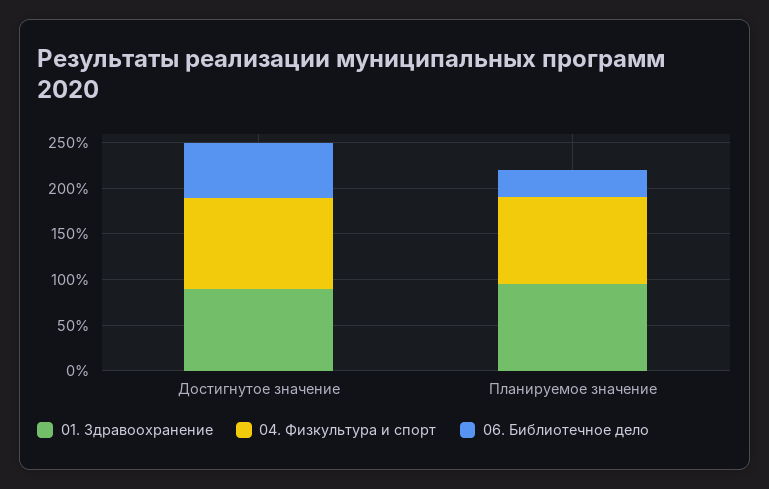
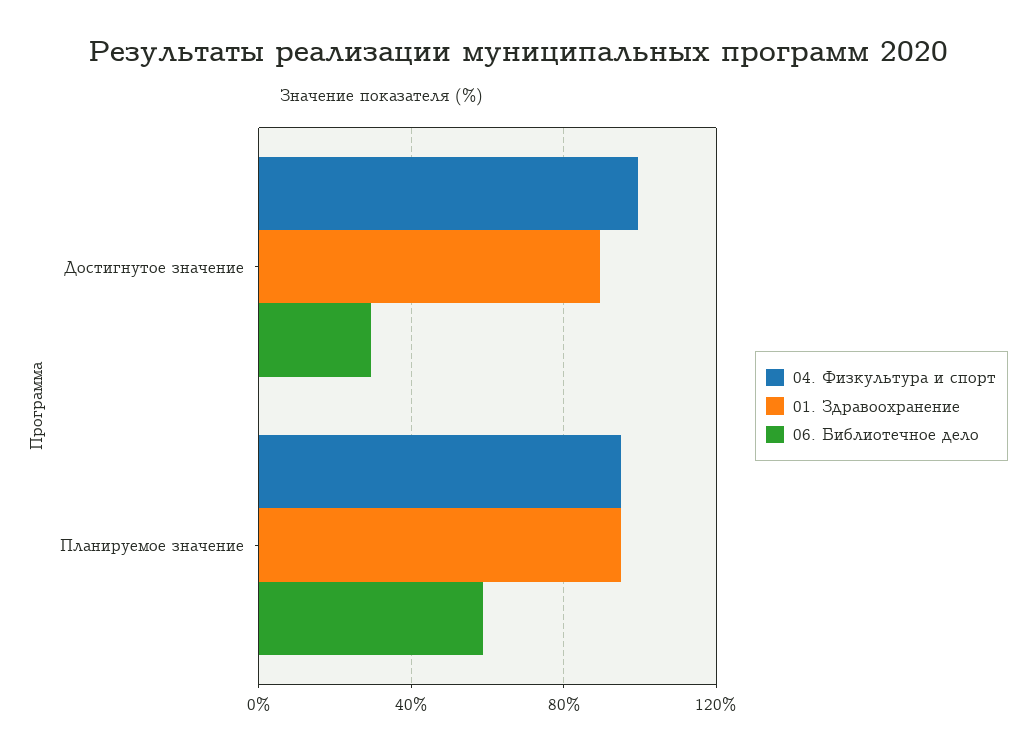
  {
    "01. Здравоохранение": {
      "Достигнутое значение": 90,
      "Планируемое значение": 95
    },
    "04. Физкультура и спорт": {
      "Достигнутое значение": 100,
      "Планируемое значение": 95
    },
    "06. Библиотечное дело": {
-     "Достигнутое значение": 60,
+     "Достигнутое значение": 30,
-     "Планируемое значение": 30
+     "Планируемое значение": 60
    }
  }

